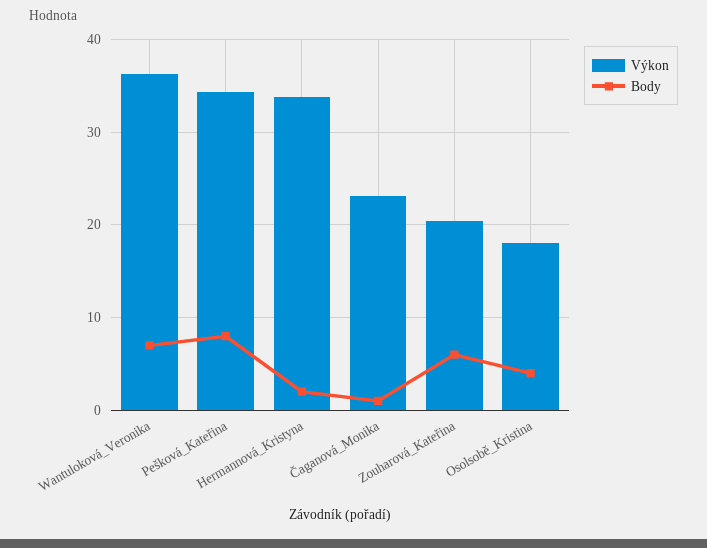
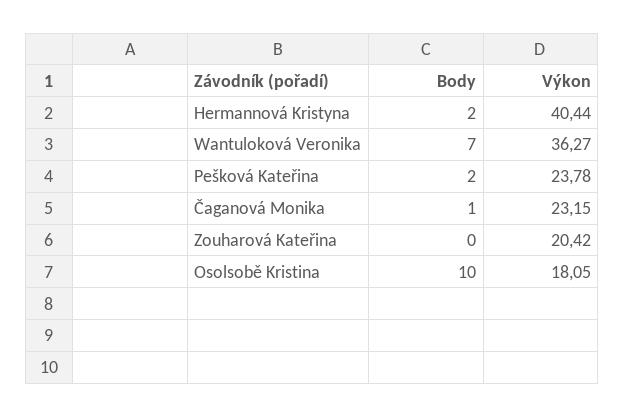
  {
    "Výkon": {
      "Wantuloková_Veronika": 36.27,
-     "Pešková_Kateřina": 34,
+     "Pešková_Kateřina": 23.78,
-     "Hermannová_Kristyna": 34,
+     "Hermannová_Kristyna": 40.44,
      "Čaganová_Monika": 23.15,
      "Zouharová_Kateřina": 20.42,
      "Osolsobě_Kristina": 18.05
    },
    "Body": {
      "Wantuloková_Veronika": 7,
-     "Pešková_Kateřina": 8,
+     "Pešková_Kateřina": 2,
      "Hermannová_Kristyna": 2,
      "Čaganová_Monika": 1,
-     "Zouharová_Kateřina": 6,
+     "Zouharová_Kateřina": 0,
-     "Osolsobě_Kristina": 4
+     "Osolsobě_Kristina": 10
    }
  }

